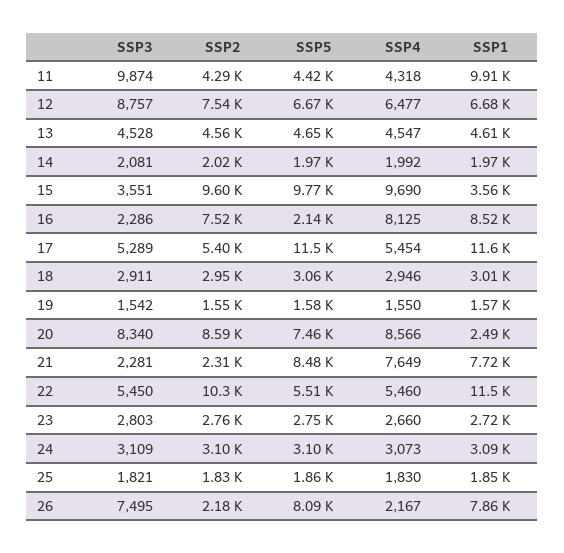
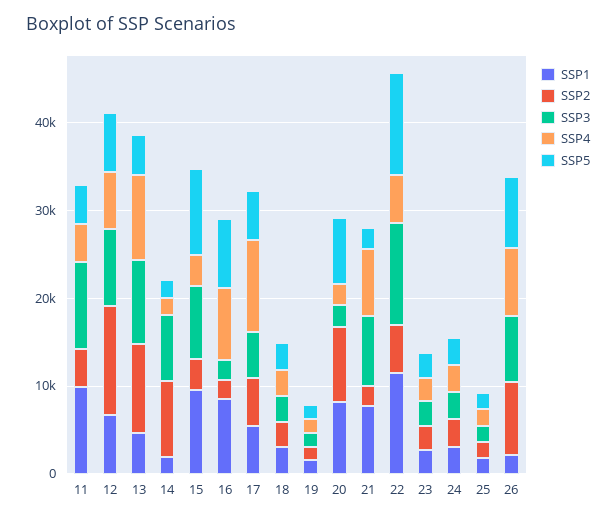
  {
    "SSP3": {
      "11": 9874,
      "12": 8757,
-     "13": 4528,
+     "13": 10000,
-     "14": 2081,
+     "14": 8000,
-     "15": 3551,
+     "15": 8000,
      "16": 2286,
      "17": 5289,
      "18": 2911,
      "19": 1542,
-     "20": 8340,
+     "20": 2000,
-     "21": 2281,
+     "21": 8000,
-     "22": 5450,
+     "22": 12000,
      "23": 2803,
      "24": 3109,
      "25": 1821,
      "26": 7495
    },
    "SSP2": {
      "11": 4290,
-     "12": 7540,
+     "12": 12000,
-     "13": 4560,
+     "13": 10000,
-     "14": 2020,
+     "14": 8000,
-     "15": 9600,
+     "15": 4000,
-     "16": 7520,
+     "16": 2000,
      "17": 5400,
      "18": 2950,
      "19": 1550,
      "20": 8590,
      "21": 2310,
-     "22": 10300,
+     "22": 6000,
      "23": 2760,
      "24": 3100,
      "25": 1830,
-     "26": 2180
+     "26": 8000
    },
    "SSP5": {
      "11": 4420,
      "12": 6670,
      "13": 4650,
      "14": 1970,
      "15": 9770,
-     "16": 2140,
+     "16": 8000,
-     "17": 11500,
+     "17": 6000,
      "18": 3060,
      "19": 1580,
      "20": 7460,
-     "21": 8480,
+     "21": 2000,
-     "22": 5510,
+     "22": 12000,
      "23": 2750,
      "24": 3100,
      "25": 1860,
      "26": 8090
    },
    "SSP4": {
      "11": 4318,
      "12": 6477,
-     "13": 4547,
+     "13": 10000,
      "14": 1992,
-     "15": 9690,
+     "15": 4000,
      "16": 8125,
-     "17": 5454,
+     "17": 10000,
      "18": 2946,
      "19": 1550,
-     "20": 8566,
+     "20": 2000,
      "21": 7649,
      "22": 5460,
      "23": 2660,
      "24": 3073,
      "25": 1830,
-     "26": 2167
+     "26": 8000
    },
    "SSP1": {
      "11": 9910,
      "12": 6680,
      "13": 4610,
      "14": 1970,
-     "15": 3560,
+     "15": 10000,
      "16": 8520,
-     "17": 11600,
+     "17": 6000,
      "18": 3010,
      "19": 1570,
-     "20": 2490,
+     "20": 8000,
      "21": 7720,
      "22": 11500,
      "23": 2720,
      "24": 3090,
      "25": 1850,
-     "26": 7860
+     "26": 2000
    }
  }

